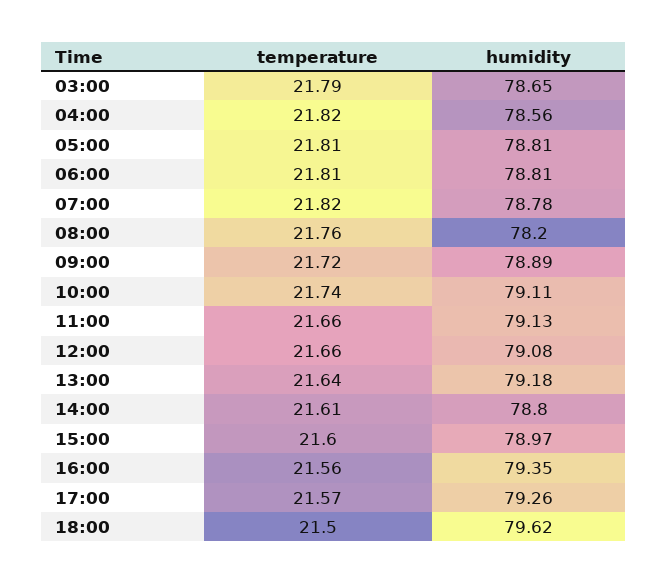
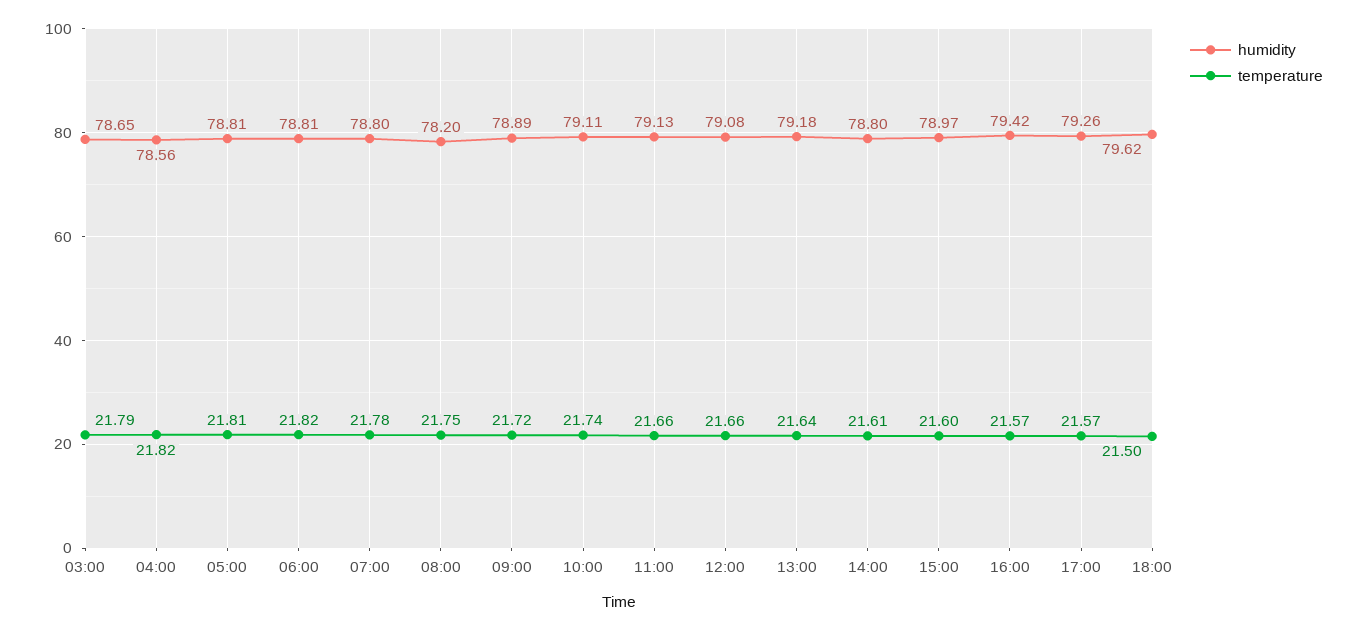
  {
    "temperature": {
      "03:00": 21.79,
      "04:00": 21.82,
      "05:00": 21.81,
-     "06:00": 21.81,
+     "06:00": 21.82,
-     "07:00": 21.82,
+     "07:00": 21.78,
-     "08:00": 21.76,
+     "08:00": 21.75,
      "09:00": 21.72,
      "10:00": 21.74,
      "11:00": 21.66,
      "12:00": 21.66,
      "13:00": 21.64,
      "14:00": 21.61,
      "15:00": 21.6,
-     "16:00": 21.56,
+     "16:00": 21.57,
      "17:00": 21.57,
      "18:00": 21.5
    },
    "humidity": {
      "03:00": 78.65,
      "04:00": 78.56,
      "05:00": 78.81,
      "06:00": 78.81,
-     "07:00": 78.78,
+     "07:00": 78.8,
      "08:00": 78.2,
      "09:00": 78.89,
      "10:00": 79.11,
      "11:00": 79.13,
      "12:00": 79.08,
      "13:00": 79.18,
      "14:00": 78.8,
      "15:00": 78.97,
-     "16:00": 79.35,
+     "16:00": 79.42,
      "17:00": 79.26,
      "18:00": 79.62
    }
  }

